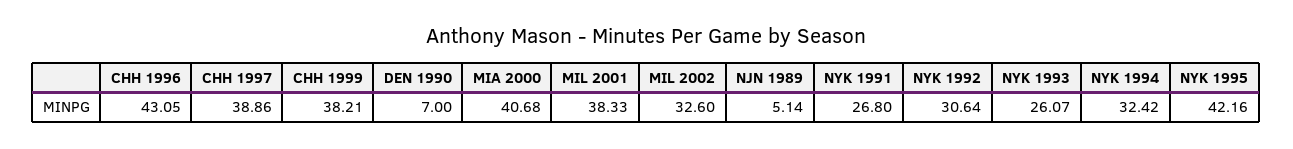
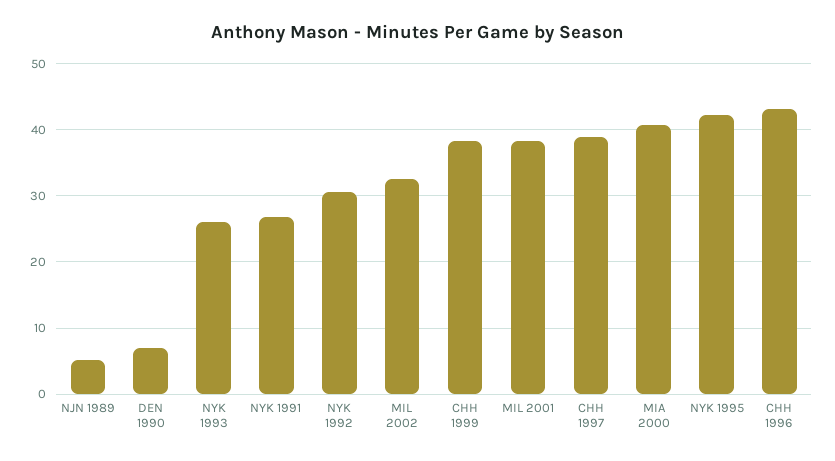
  {
    "CHH 1996": 43.05,
    "CHH 1997": 38.86,
    "CHH 1999": 38.21,
    "DEN 1990": 7,
    "MIA 2000": 40.68,
    "MIL 2001": 38.33,
    "MIL 2002": 32.6,
    "NJN 1989": 5.14,
    "NYK 1991": 26.8,
    "NYK 1992": 30.64,
    "NYK 1993": 26.07,
-   "NYK 1994": 32.42,
    "NYK 1995": 42.16
  }

